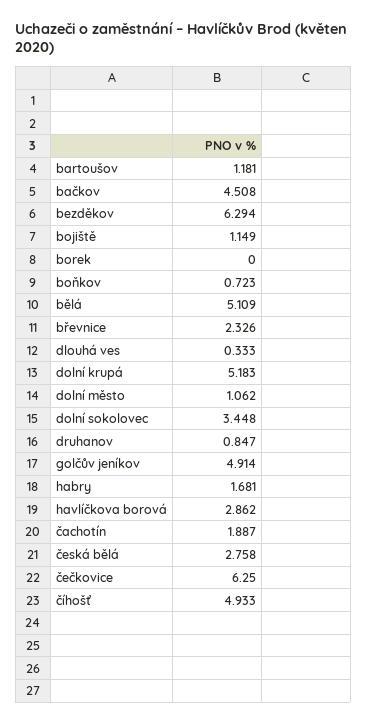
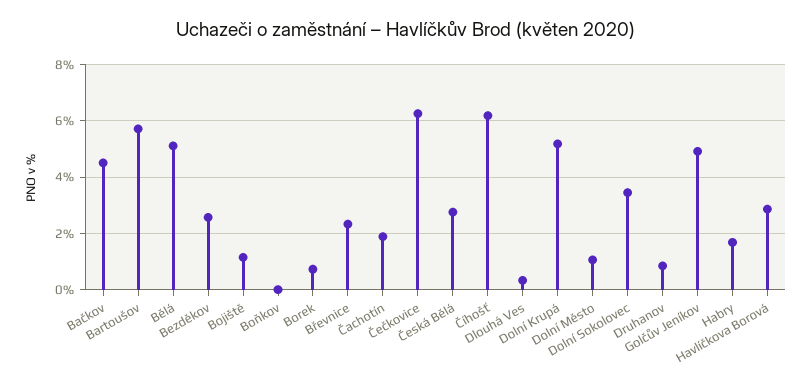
  {
-   "bartoušov": 1.181,
+   "bartoušov": 5.75,
    "bačkov": 4.508,
-   "bezděkov": 6.294,
+   "bezděkov": 2.5,
    "bojiště": 1.149,
-   "borek": 0,
+   "borek": 0.75,
-   "boňkov": 0.723,
+   "boňkov": 0,
    "bělá": 5.109,
    "břevnice": 2.326,
    "dlouhá ves": 0.333,
    "dolní krupá": 5.183,
    "dolní město": 1.062,
    "dolní sokolovec": 3.448,
    "druhanov": 0.847,
    "golčův jeníkov": 4.914,
    "habry": 1.681,
    "havlíčkova borová": 2.862,
    "čachotín": 1.887,
    "česká bělá": 2.758,
    "čečkovice": 6.25,
-   "číhošť": 4.933
+   "číhošť": 6.25
  }

